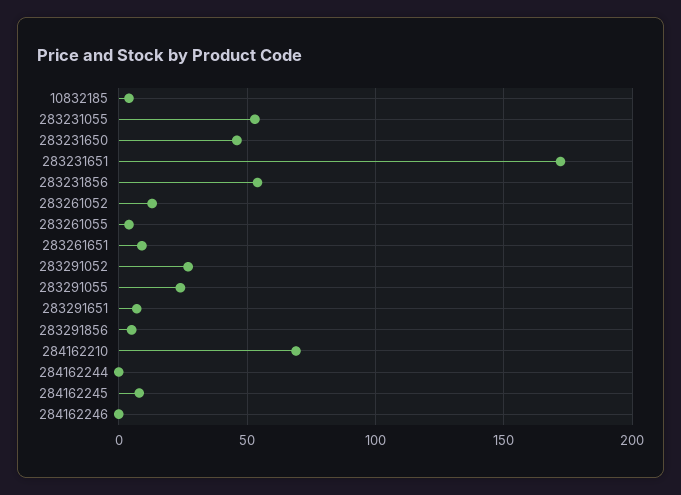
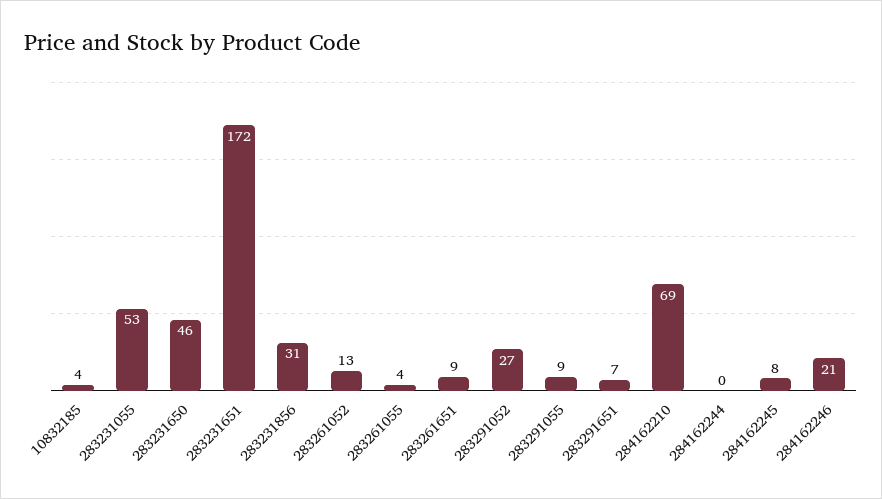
  {
    "10832185": 4,
    "283231055": 53,
    "283231650": 46,
    "283231651": 172,
-   "283231856": 55,
+   "283231856": 31,
    "283261052": 13,
    "283261055": 4,
    "283261651": 9,
    "283291052": 27,
-   "283291055": 25,
+   "283291055": 9,
    "283291651": 7,
-   "283291856": 5,
    "284162210": 69,
    "284162244": 0,
    "284162245": 8,
-   "284162246": 0
+   "284162246": 21
  }

